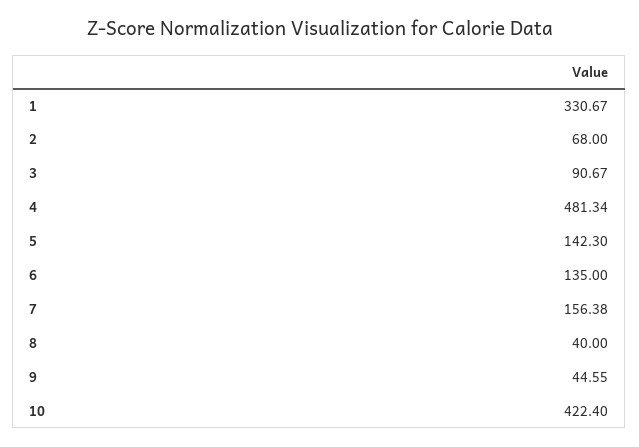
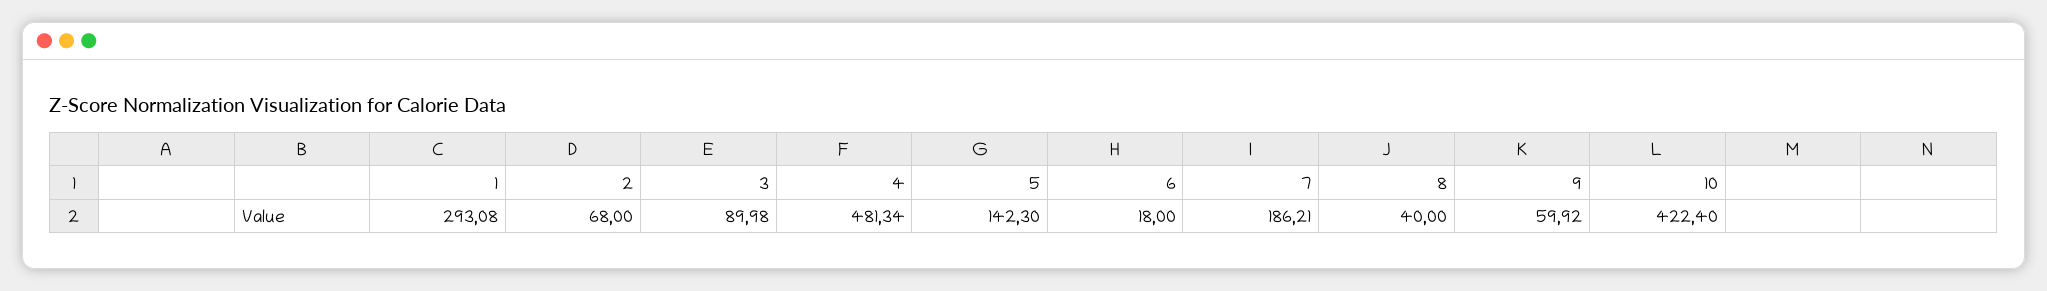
  {
-   "1": 330.67,
+   "1": 293.08,
    "2": 68,
-   "3": 90.67,
+   "3": 89.98,
    "4": 481.34,
    "5": 142.3,
-   "6": 135,
+   "6": 18,
-   "7": 156.38,
+   "7": 186.21,
    "8": 40,
-   "9": 44.55,
+   "9": 59.92,
    "10": 422.4
  }

